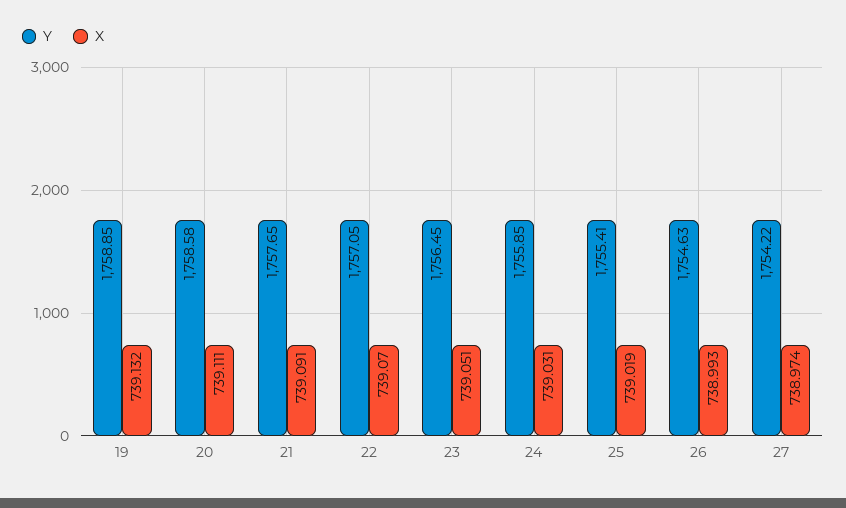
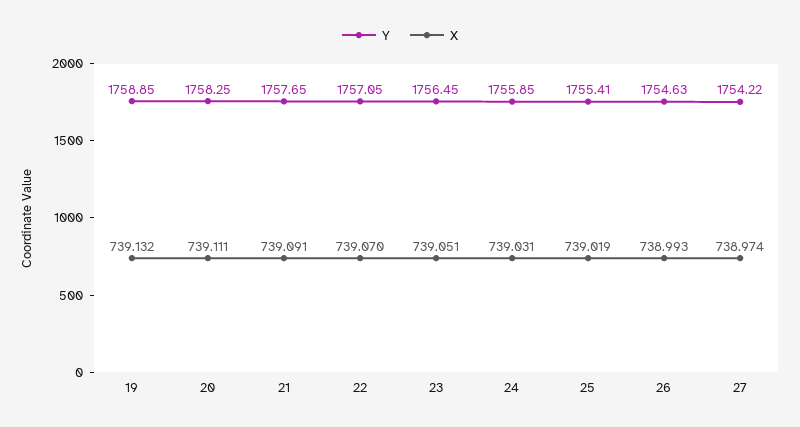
  {
    "Y": {
      "19": 1758.85,
-     "20": 1758.58,
+     "20": 1758.25,
      "21": 1757.65,
      "22": 1757.05,
      "23": 1756.45,
      "24": 1755.85,
      "25": 1755.41,
      "26": 1754.63,
      "27": 1754.22
    },
    "X": {
      "19": 739.132,
      "20": 739.111,
      "21": 739.091,
      "22": 739.07,
      "23": 739.051,
      "24": 739.031,
      "25": 739.019,
      "26": 738.993,
      "27": 738.974
    }
  }

